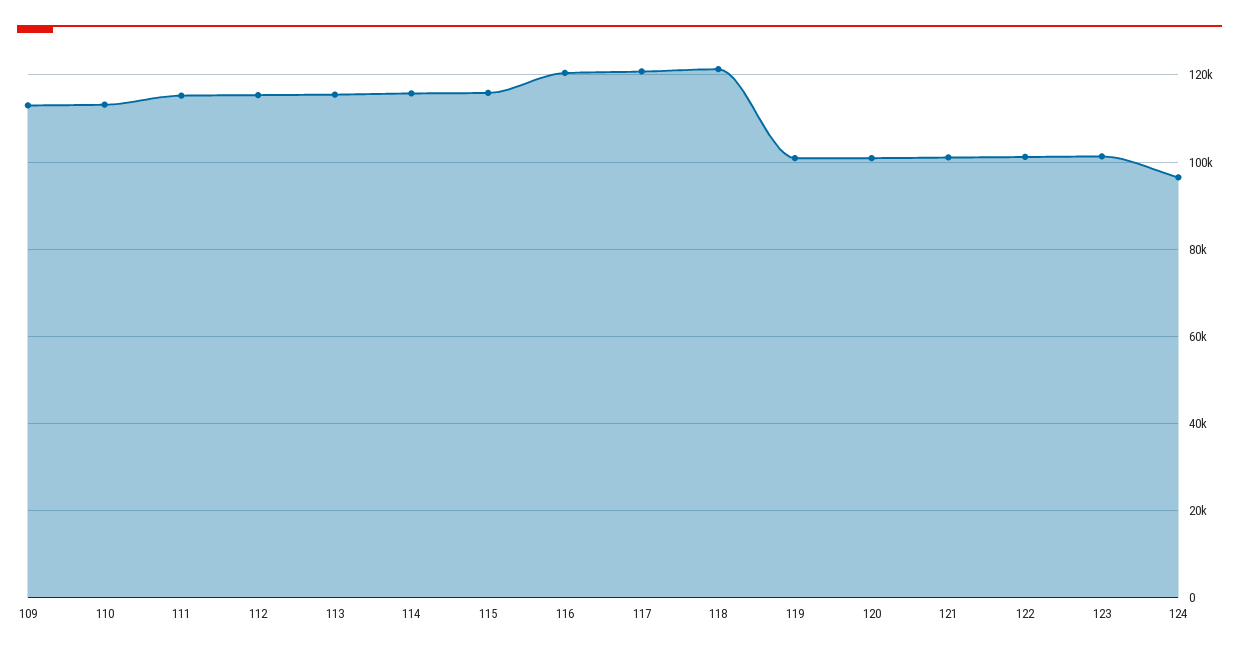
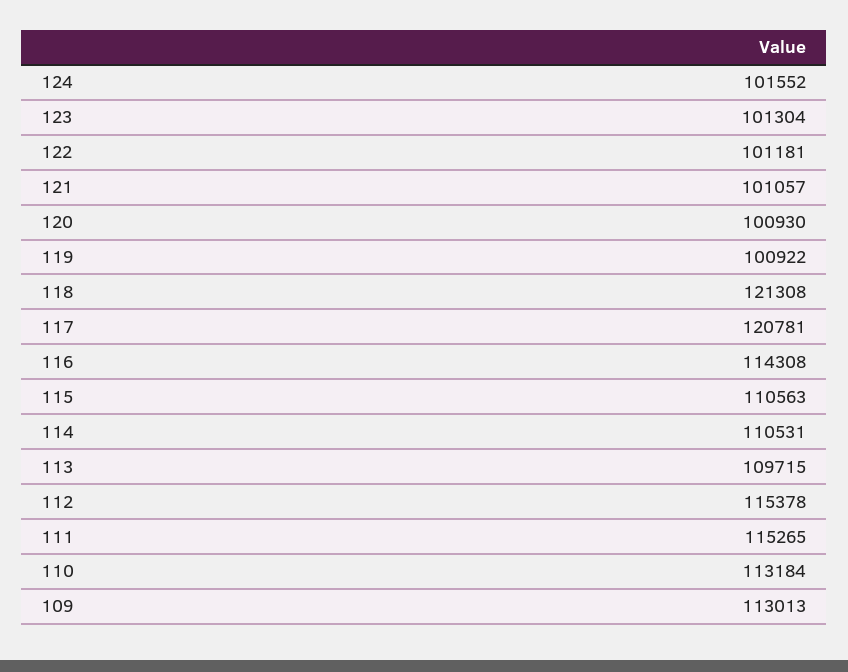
  {
    "109": 113013,
    "110": 113184,
    "111": 115265,
    "112": 115378,
-   "113": 116000,
+   "113": 109715,
-   "114": 116000,
+   "114": 110531,
-   "115": 116000,
+   "115": 110563,
-   "116": 120000,
+   "116": 114308,
    "117": 120781,
    "118": 121308,
    "119": 100922,
    "120": 100930,
    "121": 101057,
    "122": 101181,
    "123": 101304,
-   "124": 96000
+   "124": 101552
  }

